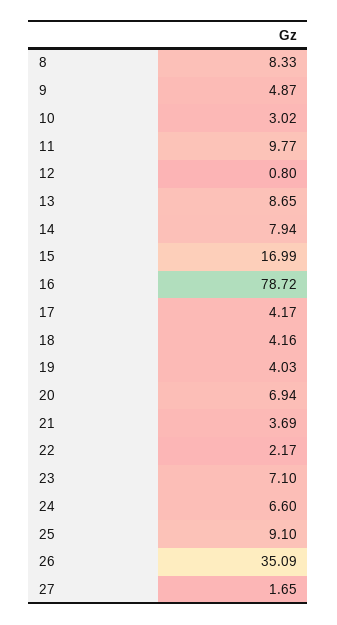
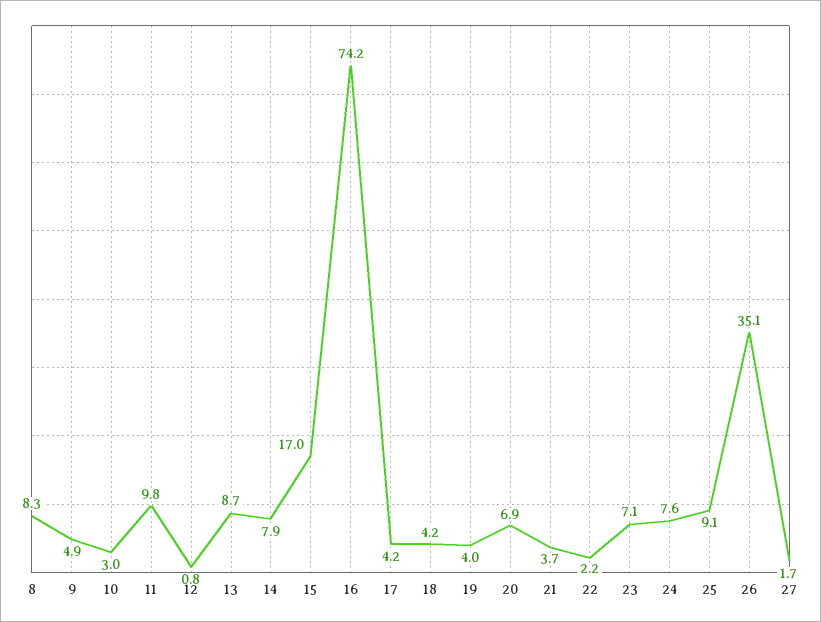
  {
    "8": 8.33,
    "9": 4.87,
    "10": 3.02,
    "11": 9.77,
    "12": 0.8,
    "13": 8.65,
    "14": 7.94,
    "15": 16.99,
-   "16": 78.72,
+   "16": 74.2,
    "17": 4.17,
    "18": 4.16,
    "19": 4.03,
    "20": 6.94,
    "21": 3.69,
    "22": 2.17,
    "23": 7.1,
-   "24": 6.6,
+   "24": 7.6,
    "25": 9.1,
    "26": 35.09,
    "27": 1.65
  }

